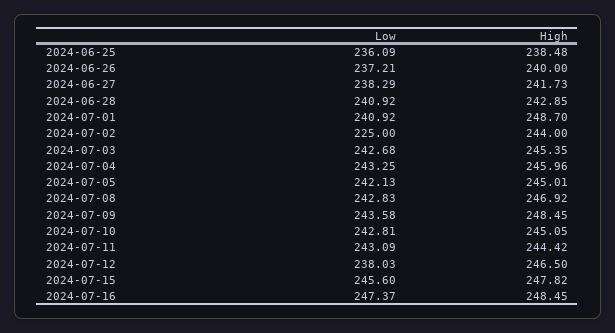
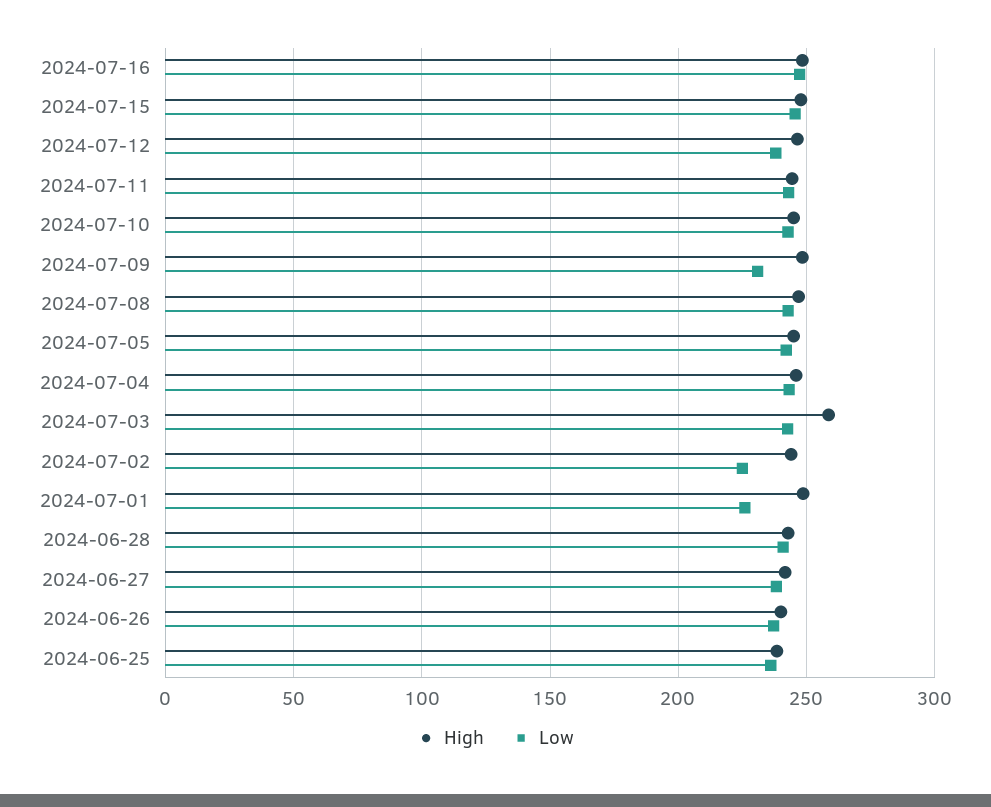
  {
    "Low": {
      "2024-06-25": 236.09,
      "2024-06-26": 237.21,
      "2024-06-27": 238.29,
      "2024-06-28": 240.92,
-     "2024-07-01": 240.92,
+     "2024-07-01": 225,
      "2024-07-02": 225,
      "2024-07-03": 242.68,
      "2024-07-04": 243.25,
      "2024-07-05": 242.13,
      "2024-07-08": 242.83,
-     "2024-07-09": 243.58,
+     "2024-07-09": 230,
      "2024-07-10": 242.81,
      "2024-07-11": 243.09,
      "2024-07-12": 238.03,
      "2024-07-15": 245.6,
      "2024-07-16": 247.37
    },
    "High": {
      "2024-06-25": 238.48,
      "2024-06-26": 240,
      "2024-06-27": 241.73,
      "2024-06-28": 242.85,
      "2024-07-01": 248.7,
      "2024-07-02": 244,
-     "2024-07-03": 245.35,
+     "2024-07-03": 260,
      "2024-07-04": 245.96,
      "2024-07-05": 245.01,
      "2024-07-08": 246.92,
      "2024-07-09": 248.45,
      "2024-07-10": 245.05,
      "2024-07-11": 244.42,
      "2024-07-12": 246.5,
      "2024-07-15": 247.82,
      "2024-07-16": 248.45
    }
  }

